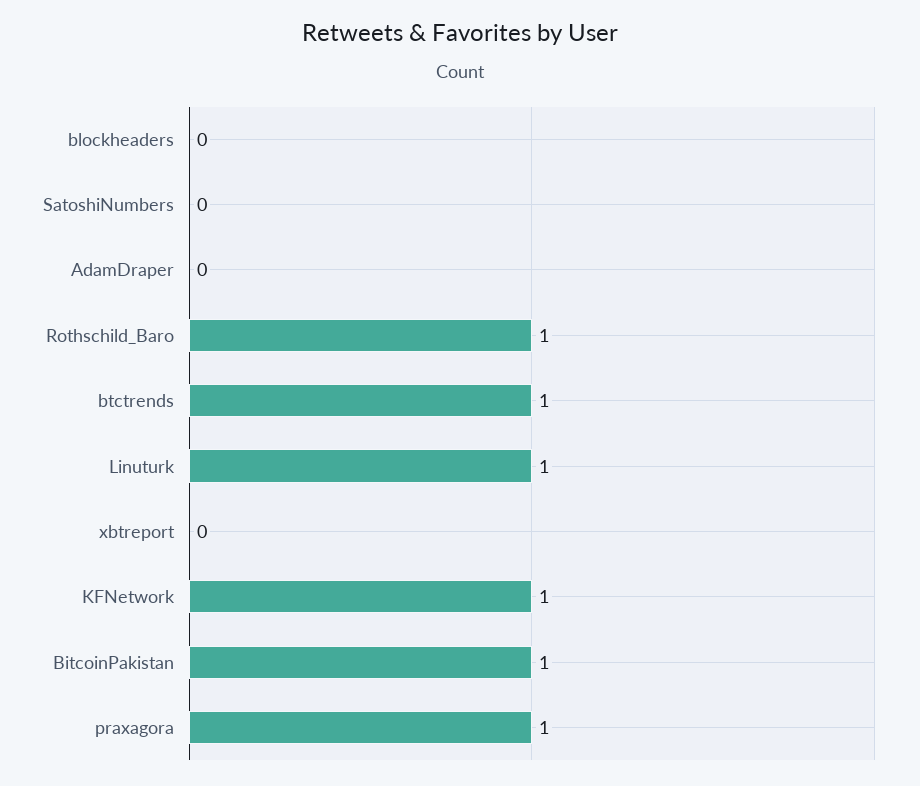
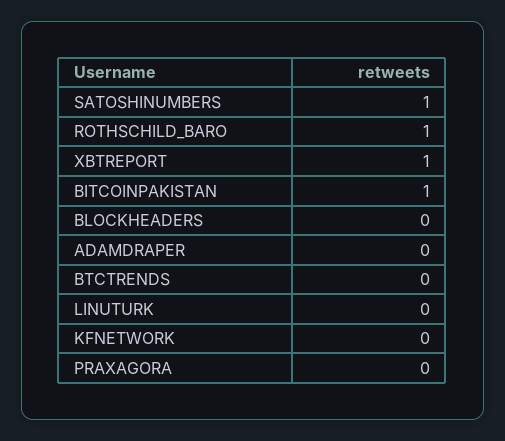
  {
    "blockheaders": 0,
-   "SatoshiNumbers": 0,
+   "SatoshiNumbers": 1,
    "AdamDraper": 0,
    "Rothschild_Baro": 1,
-   "btctrends": 1,
+   "btctrends": 0,
-   "Linuturk": 1,
+   "Linuturk": 0,
-   "xbtreport": 0,
+   "xbtreport": 1,
-   "KFNetwork": 1,
+   "KFNetwork": 0,
    "BitcoinPakistan": 1,
-   "praxagora": 1
+   "praxagora": 0
  }

